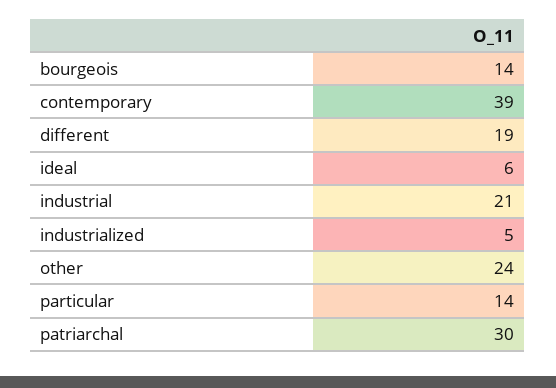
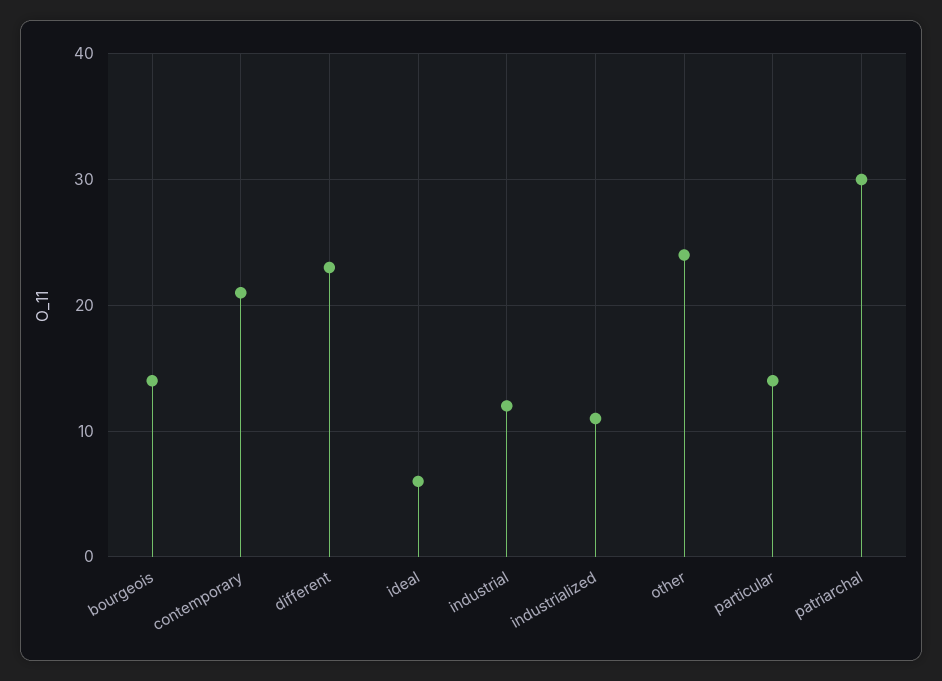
  {
    "bourgeois": 14,
-   "contemporary": 39,
+   "contemporary": 21,
-   "different": 19,
+   "different": 23,
    "ideal": 6,
-   "industrial": 21,
+   "industrial": 12,
-   "industrialized": 5,
+   "industrialized": 11,
    "other": 24,
    "particular": 14,
    "patriarchal": 30
  }

